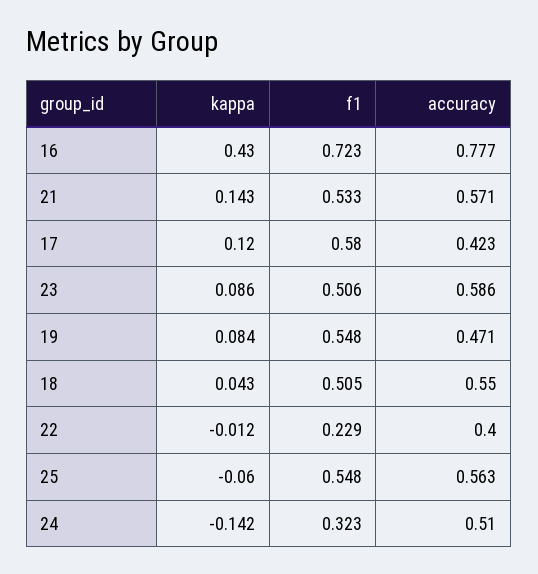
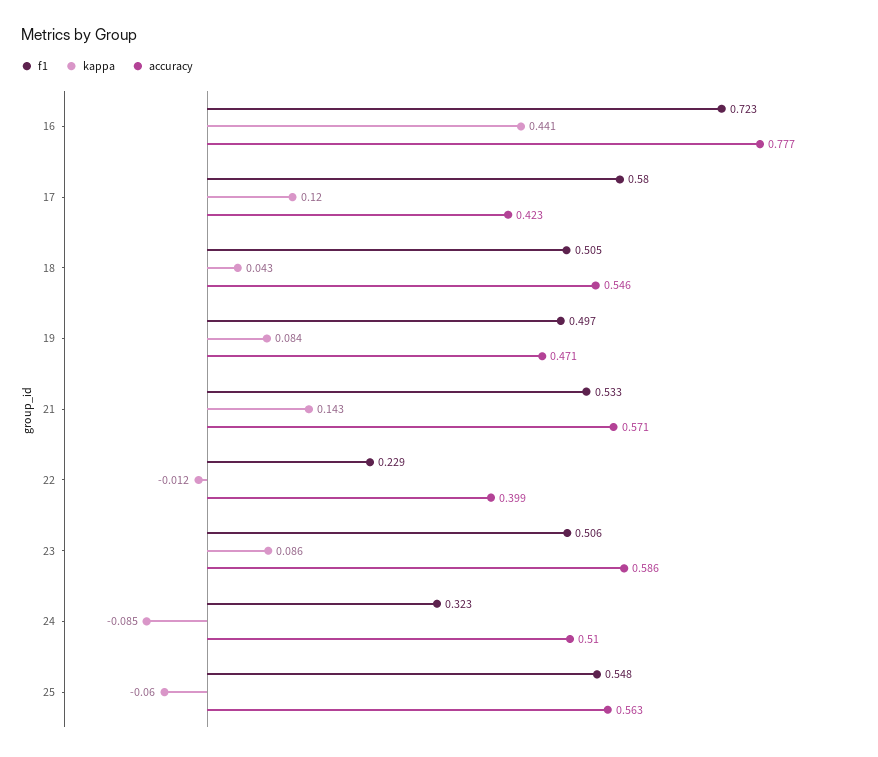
  {
    "kappa": {
-     "16": 0.43,
+     "16": 0.441,
      "21": 0.143,
      "17": 0.12,
      "23": 0.086,
      "19": 0.084,
      "18": 0.043,
      "22": -0.012,
      "25": -0.06,
-     "24": -0.142
+     "24": -0.085
    },
    "f1": {
      "16": 0.723,
      "21": 0.533,
      "17": 0.58,
      "23": 0.506,
-     "19": 0.548,
+     "19": 0.497,
      "18": 0.505,
      "22": 0.229,
      "25": 0.548,
      "24": 0.323
    },
    "accuracy": {
      "16": 0.777,
      "21": 0.571,
      "17": 0.423,
      "23": 0.586,
      "19": 0.471,
-     "18": 0.55,
+     "18": 0.546,
-     "22": 0.4,
+     "22": 0.399,
      "25": 0.563,
      "24": 0.51
    }
  }

